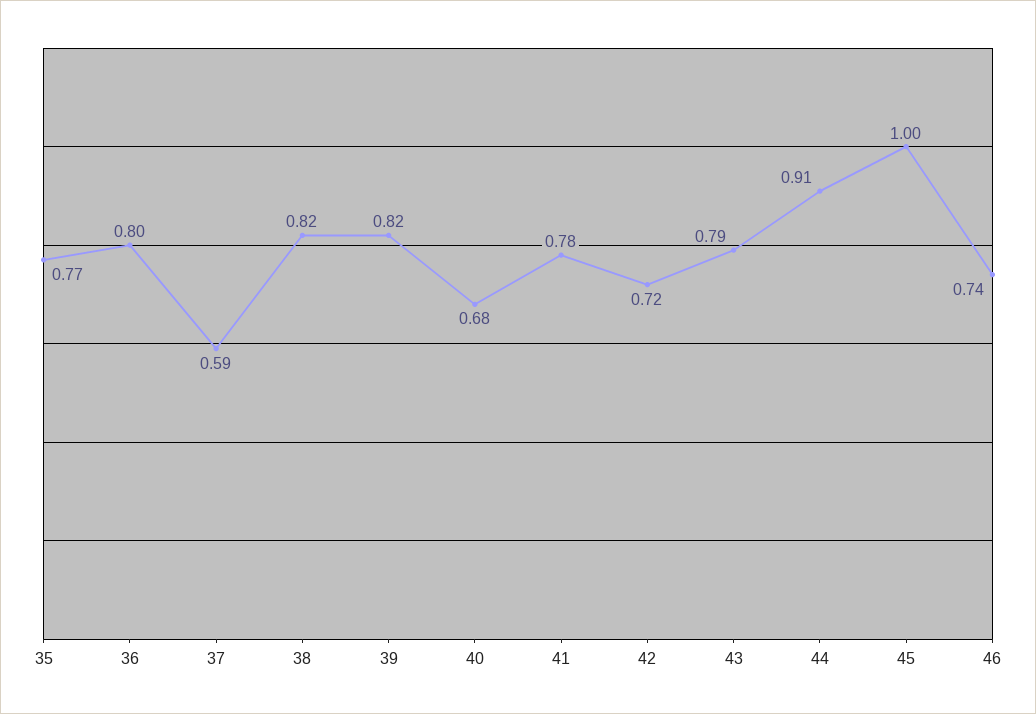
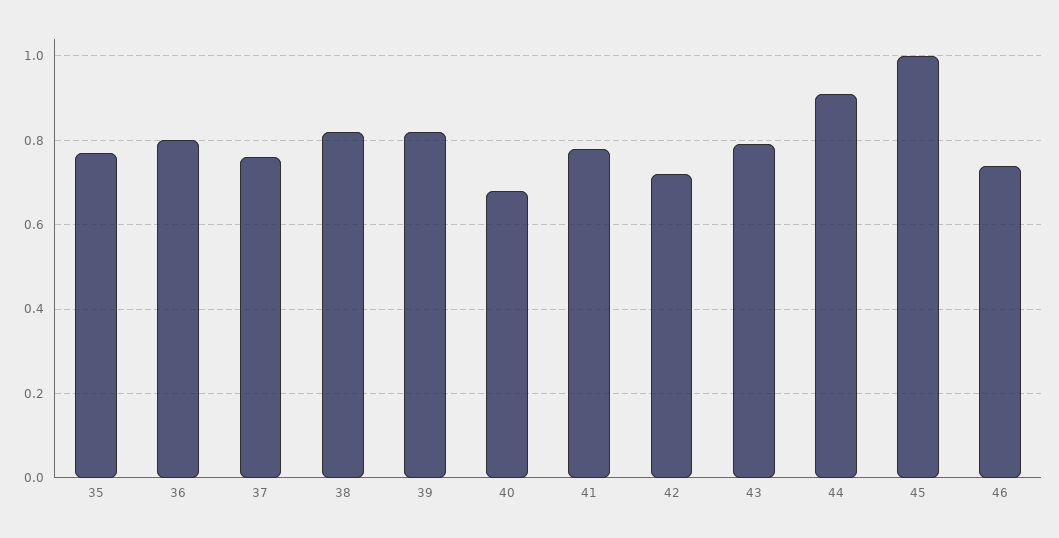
  {
    "35": 0.77,
    "36": 0.8,
-   "37": 0.59,
+   "37": 0.75,
    "38": 0.82,
    "39": 0.82,
    "40": 0.68,
    "41": 0.78,
    "42": 0.72,
    "43": 0.79,
    "44": 0.91,
    "45": 1,
    "46": 0.74
  }

